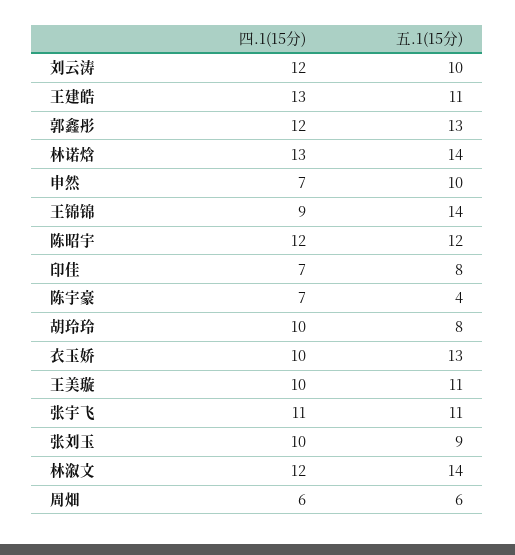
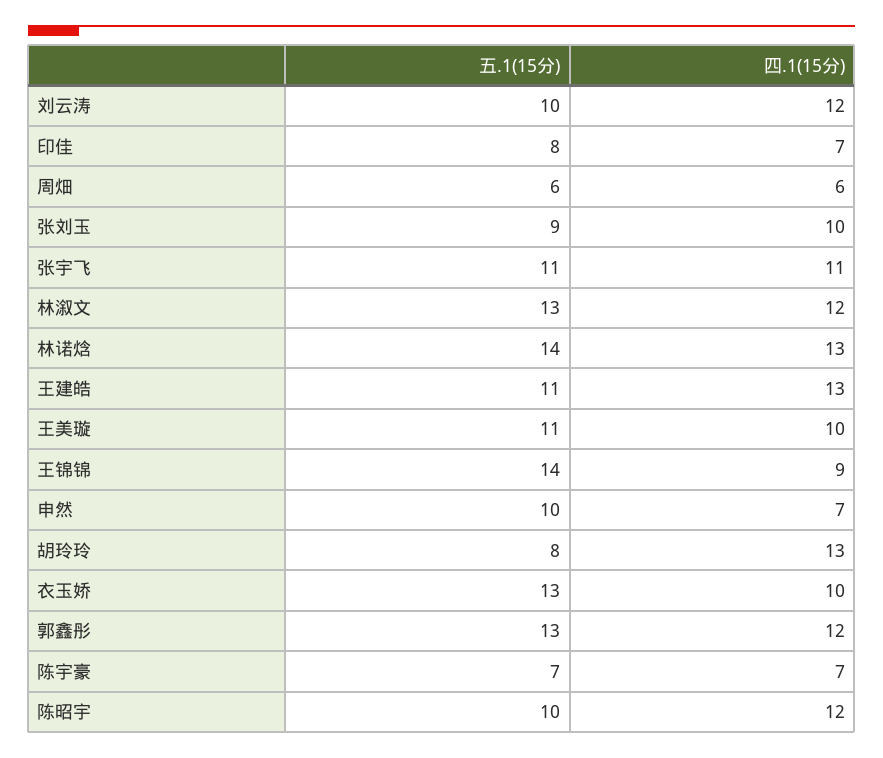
  {
    "四.1(15分)": {
      "刘云涛": 12,
      "王建皓": 13,
      "郭鑫彤": 12,
      "林诺焓": 13,
      "申然": 7,
      "王锦锦": 9,
      "陈昭宇": 12,
      "印佳": 7,
      "陈宇豪": 7,
-     "胡玲玲": 10,
+     "胡玲玲": 13,
      "衣玉娇": 10,
      "王美璇": 10,
      "张宇飞": 11,
      "张刘玉": 10,
      "林溆文": 12,
      "周畑": 6
    },
    "五.1(15分)": {
      "刘云涛": 10,
      "王建皓": 11,
      "郭鑫彤": 13,
      "林诺焓": 14,
      "申然": 10,
      "王锦锦": 14,
-     "陈昭宇": 12,
+     "陈昭宇": 10,
      "印佳": 8,
-     "陈宇豪": 4,
+     "陈宇豪": 7,
      "胡玲玲": 8,
      "衣玉娇": 13,
      "王美璇": 11,
      "张宇飞": 11,
      "张刘玉": 9,
-     "林溆文": 14,
+     "林溆文": 13,
      "周畑": 6
    }
  }

